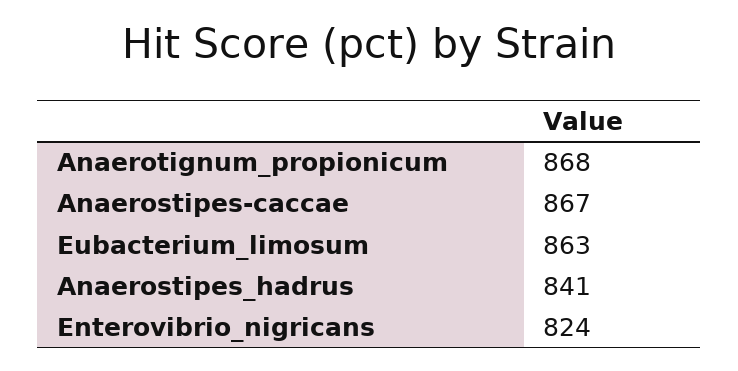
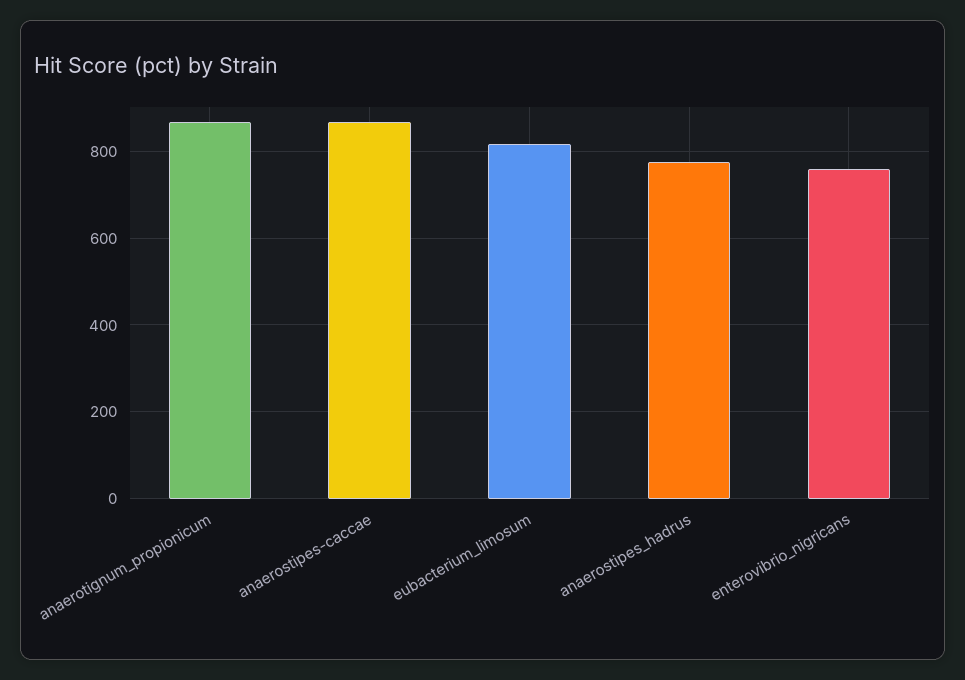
  {
    "Anaerotignum_propionicum": 868,
    "Anaerostipes-caccae": 867,
-   "Eubacterium_limosum": 863,
+   "Eubacterium_limosum": 820,
-   "Anaerostipes_hadrus": 841,
+   "Anaerostipes_hadrus": 780,
-   "Enterovibrio_nigricans": 824
+   "Enterovibrio_nigricans": 760
  }

